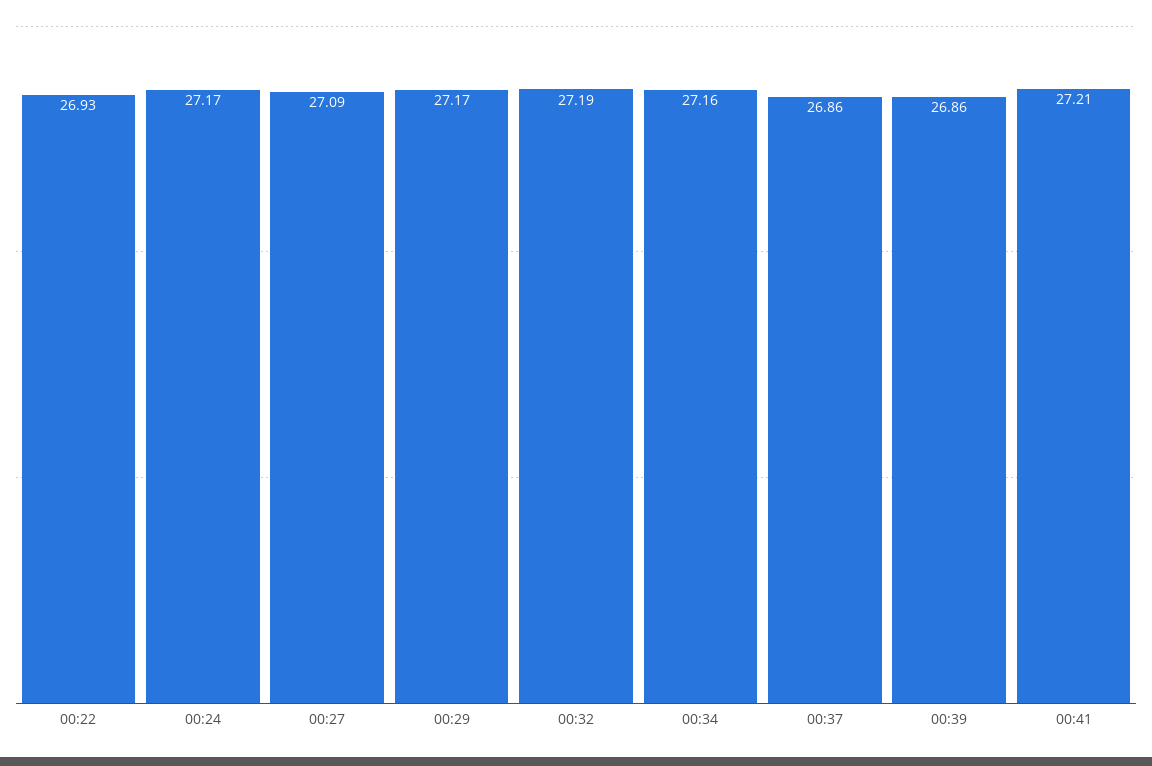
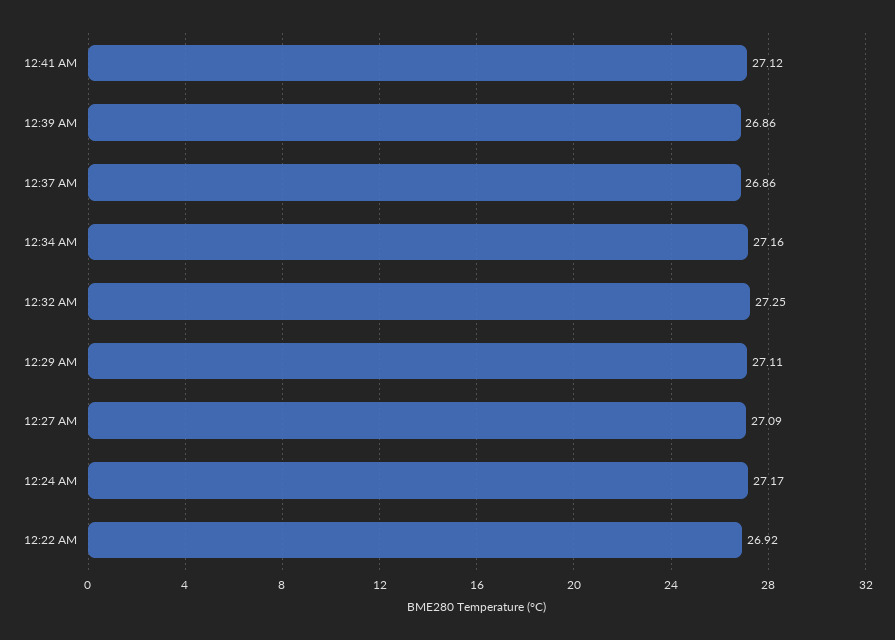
  {
-   "00:22": 26.93,
+   "00:22": 26.92,
    "00:24": 27.17,
    "00:27": 27.09,
-   "00:29": 27.17,
+   "00:29": 27.11,
-   "00:32": 27.19,
+   "00:32": 27.25,
    "00:34": 27.16,
    "00:37": 26.86,
    "00:39": 26.86,
-   "00:41": 27.21
+   "00:41": 27.12
  }

